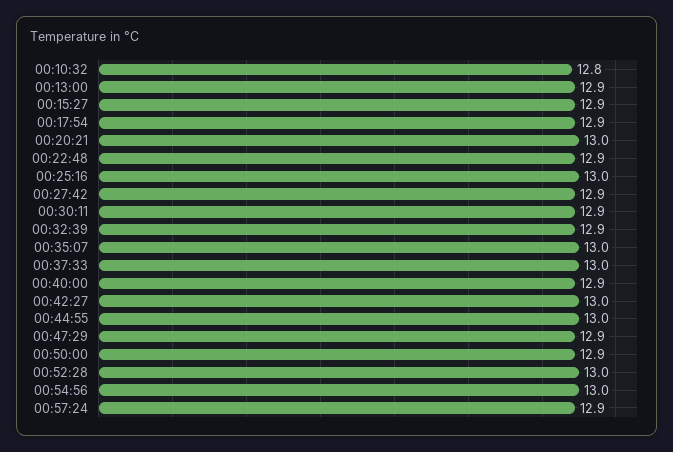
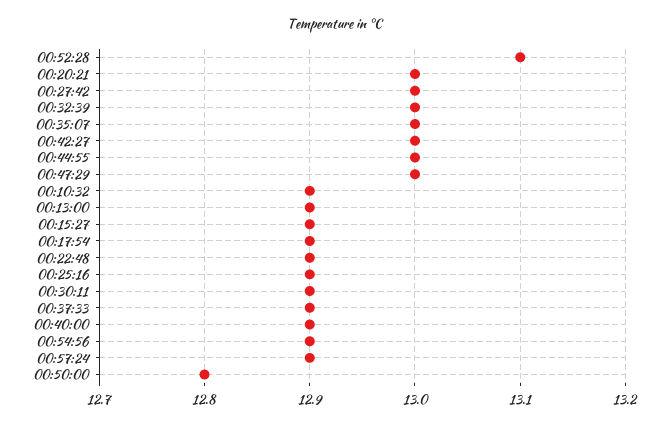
  {
-   "00:10:32": 12.8,
+   "00:10:32": 12.9,
    "00:13:00": 12.9,
    "00:15:27": 12.9,
    "00:17:54": 12.9,
    "00:20:21": 13,
    "00:22:48": 12.9,
-   "00:25:16": 13,
+   "00:25:16": 12.9,
-   "00:27:42": 12.9,
+   "00:27:42": 13,
    "00:30:11": 12.9,
-   "00:32:39": 12.9,
+   "00:32:39": 13,
    "00:35:07": 13,
-   "00:37:33": 13,
+   "00:37:33": 12.9,
    "00:40:00": 12.9,
    "00:42:27": 13,
    "00:44:55": 13,
-   "00:47:29": 12.9,
+   "00:47:29": 13,
-   "00:50:00": 12.9,
+   "00:50:00": 12.8,
-   "00:52:28": 13,
+   "00:52:28": 13.1,
-   "00:54:56": 13,
+   "00:54:56": 12.9,
    "00:57:24": 12.9
  }

